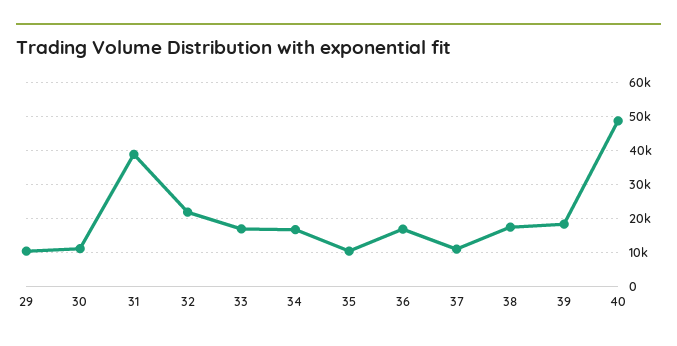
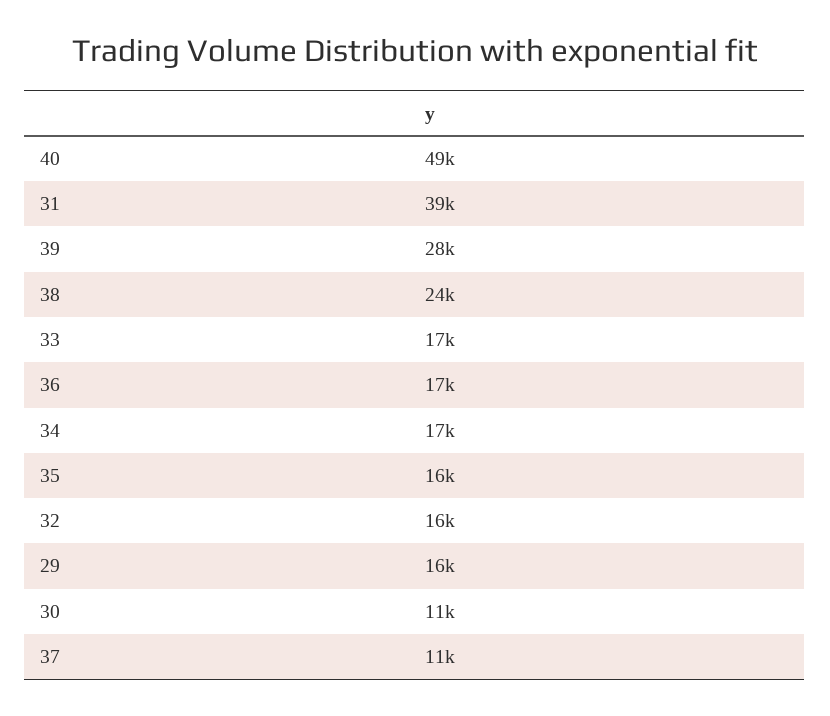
  {
-   "29": 10000,
+   "29": 16000,
    "30": 11000,
    "31": 39000,
-   "32": 22000,
+   "32": 16000,
    "33": 17000,
    "34": 17000,
-   "35": 10000,
+   "35": 16000,
    "36": 17000,
    "37": 11000,
-   "38": 18000,
+   "38": 24000,
-   "39": 18000,
+   "39": 28000,
    "40": 49000
  }

